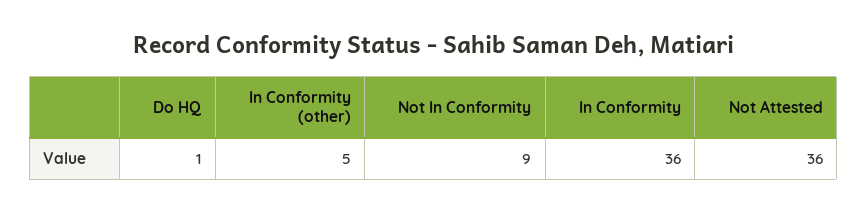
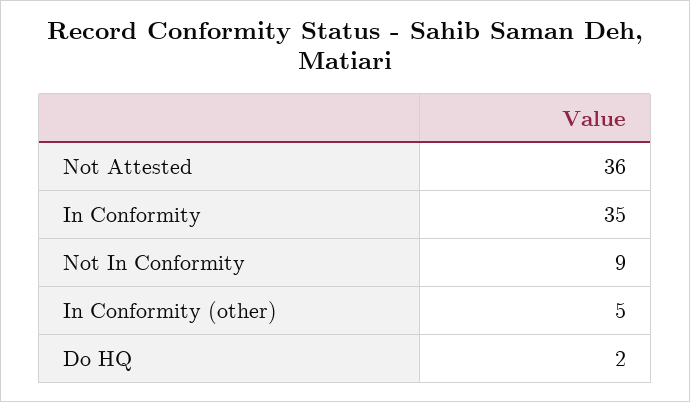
  {
-   "Do HQ": 1,
+   "Do HQ": 2,
    "In Conformity (other)": 5,
    "Not In Conformity": 9,
-   "In Conformity": 36,
+   "In Conformity": 35,
    "Not Attested": 36
  }

